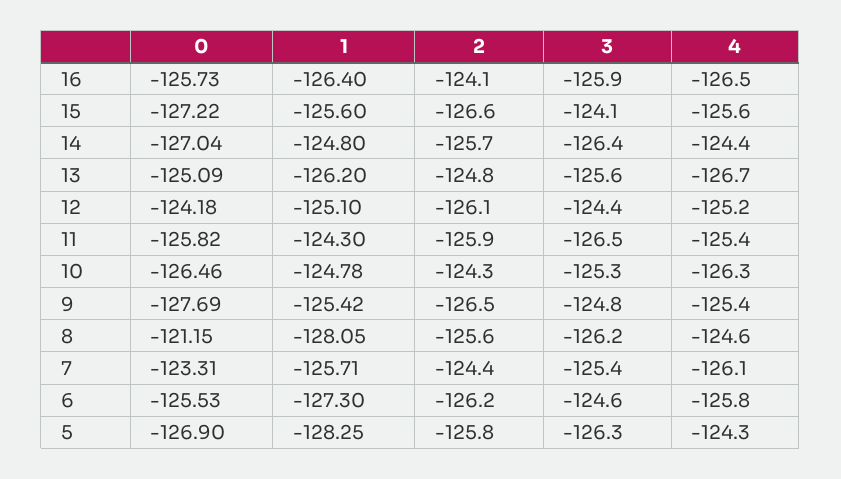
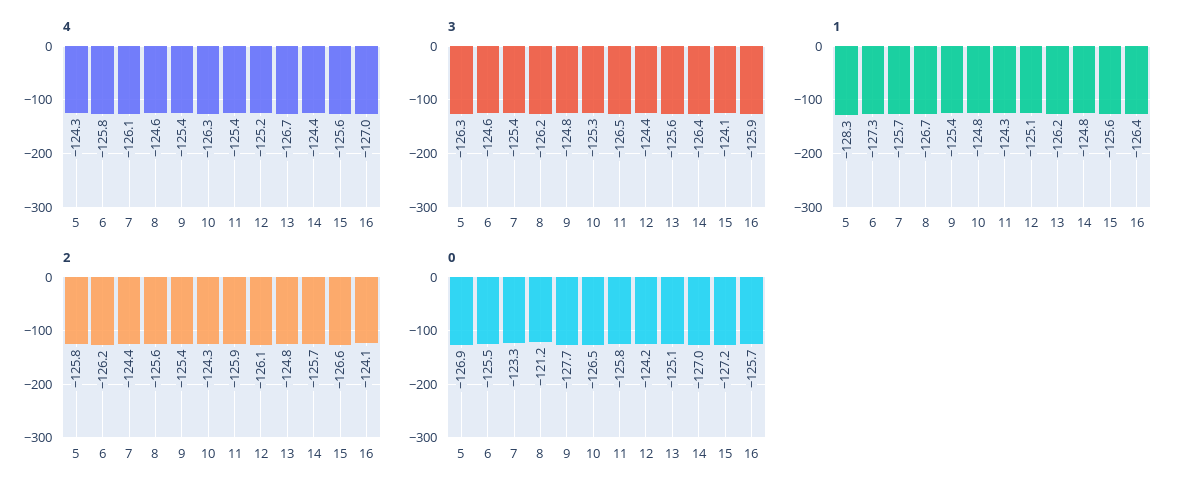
  {
    "0": {
      "16": -125.73,
      "15": -127.22,
      "14": -127.04,
      "13": -125.09,
      "12": -124.18,
      "11": -125.82,
      "10": -126.46,
      "9": -127.69,
      "8": -121.15,
      "7": -123.31,
      "6": -125.53,
      "5": -126.9
    },
    "1": {
      "16": -126.4,
      "15": -125.6,
      "14": -124.8,
      "13": -126.2,
      "12": -125.1,
      "11": -124.3,
      "10": -124.78,
      "9": -125.42,
-     "8": -128.05,
+     "8": -126.7,
      "7": -125.71,
      "6": -127.3,
      "5": -128.25
    },
    "2": {
      "16": -124.1,
      "15": -126.6,
      "14": -125.7,
      "13": -124.8,
      "12": -126.1,
      "11": -125.9,
      "10": -124.3,
-     "9": -126.5,
+     "9": -125.4,
      "8": -125.6,
      "7": -124.4,
      "6": -126.2,
      "5": -125.8
    },
    "3": {
      "16": -125.9,
      "15": -124.1,
      "14": -126.4,
      "13": -125.6,
      "12": -124.4,
      "11": -126.5,
      "10": -125.3,
      "9": -124.8,
      "8": -126.2,
      "7": -125.4,
      "6": -124.6,
      "5": -126.3
    },
    "4": {
-     "16": -126.5,
+     "16": -127,
      "15": -125.6,
      "14": -124.4,
      "13": -126.7,
      "12": -125.2,
      "11": -125.4,
      "10": -126.3,
      "9": -125.4,
      "8": -124.6,
      "7": -126.1,
      "6": -125.8,
      "5": -124.3
    }
  }

